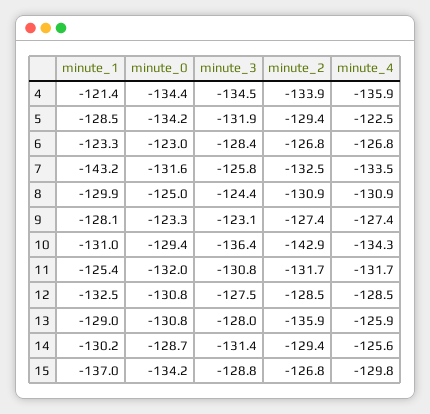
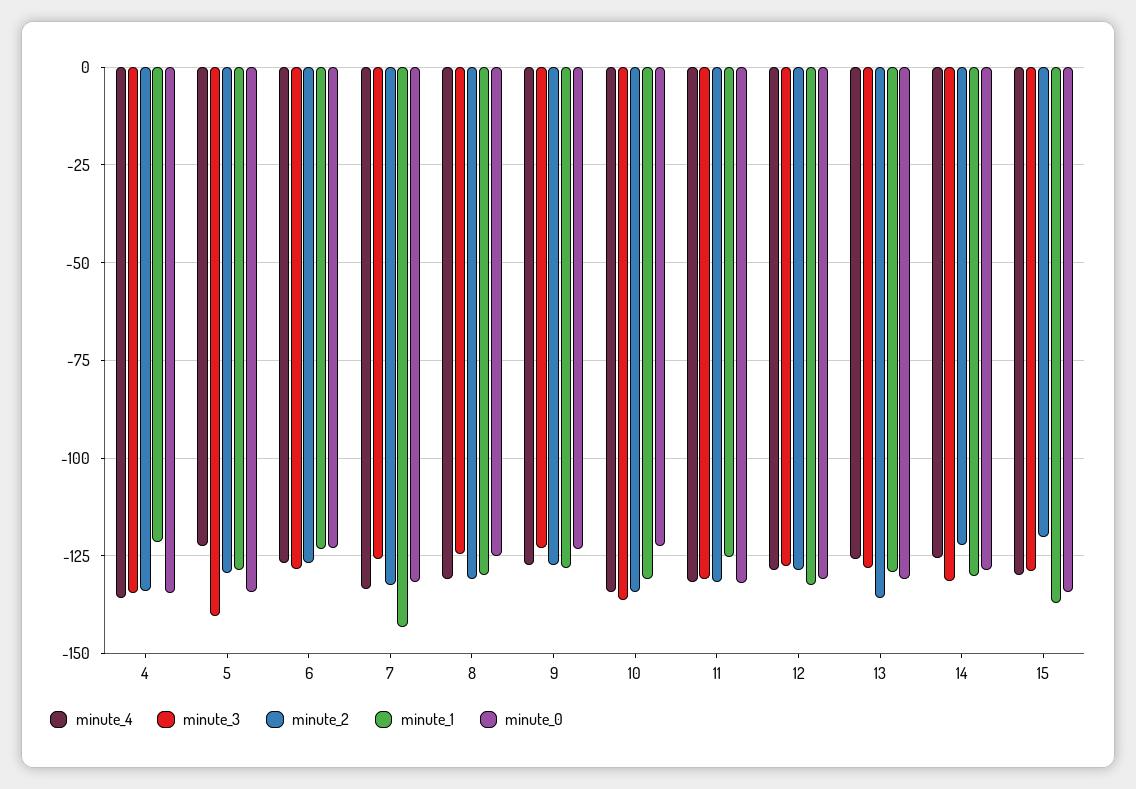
  {
    "minute_1": {
      "4": -121.4,
      "5": -128.5,
      "6": -123.3,
      "7": -143.2,
      "8": -129.9,
      "9": -128.1,
      "10": -131,
      "11": -125.4,
      "12": -132.5,
      "13": -129,
      "14": -130.2,
      "15": -137
    },
    "minute_0": {
      "4": -134.4,
      "5": -134.2,
      "6": -123,
      "7": -131.6,
      "8": -125,
      "9": -123.3,
-     "10": -129.4,
+     "10": -122.5,
      "11": -132,
      "12": -130.8,
      "13": -130.8,
      "14": -128.7,
      "15": -134.2
    },
    "minute_3": {
      "4": -134.5,
-     "5": -131.9,
+     "5": -140,
      "6": -128.4,
      "7": -125.8,
      "8": -124.4,
      "9": -123.1,
      "10": -136.4,
      "11": -130.8,
      "12": -127.5,
      "13": -128,
      "14": -131.4,
      "15": -128.8
    },
    "minute_2": {
      "4": -133.9,
      "5": -129.4,
      "6": -126.8,
      "7": -132.5,
      "8": -130.9,
      "9": -127.4,
-     "10": -142.9,
+     "10": -135,
      "11": -131.7,
      "12": -128.5,
      "13": -135.9,
-     "14": -129.4,
+     "14": -122.5,
-     "15": -126.8
+     "15": -120
    },
    "minute_4": {
      "4": -135.9,
      "5": -122.5,
      "6": -126.8,
      "7": -133.5,
      "8": -130.9,
      "9": -127.4,
      "10": -134.3,
      "11": -131.7,
      "12": -128.5,
      "13": -125.9,
      "14": -125.6,
      "15": -129.8
    }
  }

